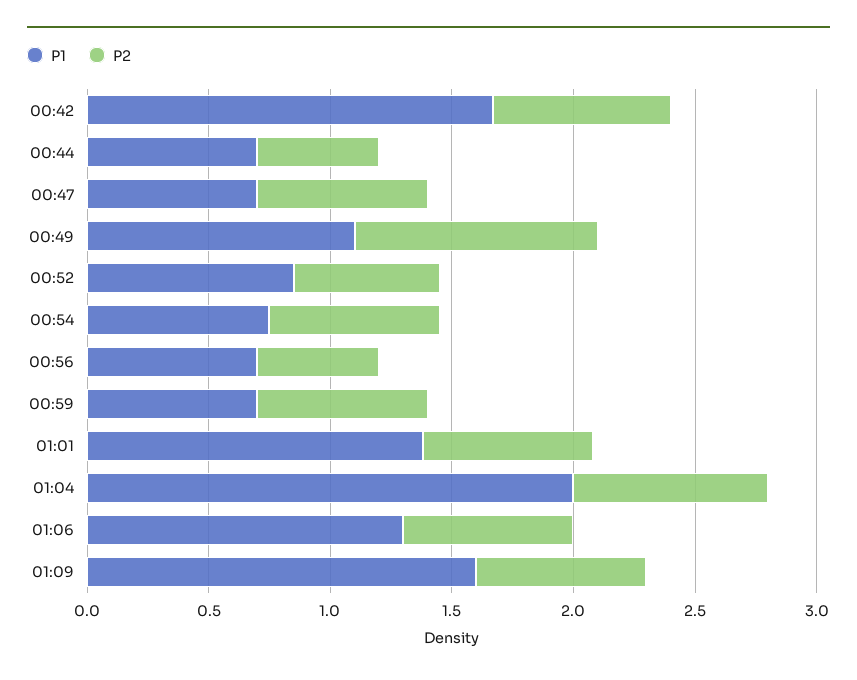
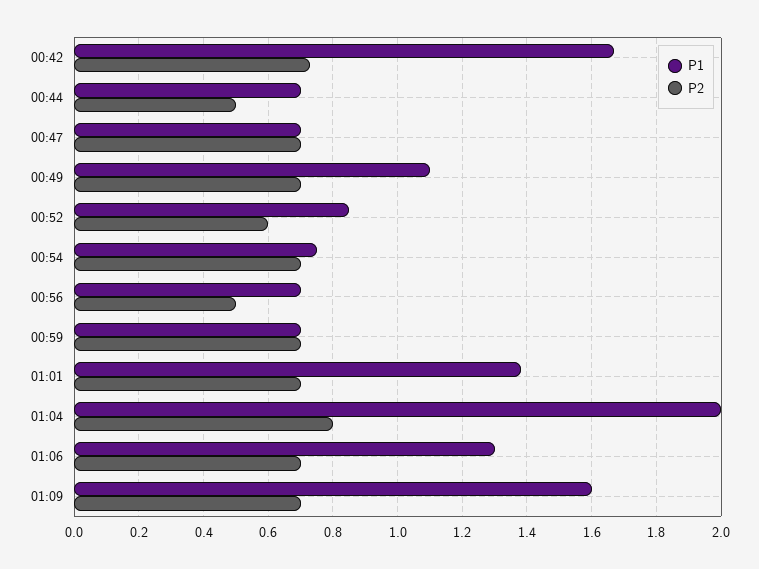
  {
    "P1": {
      "00:42": 1.65,
      "00:44": 0.7,
      "00:47": 0.7,
      "00:49": 1.1,
      "00:52": 0.85,
      "00:54": 0.75,
      "00:56": 0.7,
      "00:59": 0.7,
      "01:01": 1.4,
      "01:04": 2,
      "01:06": 1.3,
      "01:09": 1.6
    },
    "P2": {
      "00:42": 0.75,
      "00:44": 0.5,
      "00:47": 0.7,
-     "00:49": 1,
+     "00:49": 0.7,
      "00:52": 0.6,
      "00:54": 0.7,
      "00:56": 0.5,
      "00:59": 0.7,
      "01:01": 0.7,
      "01:04": 0.8,
      "01:06": 0.7,
      "01:09": 0.7
    }
  }

